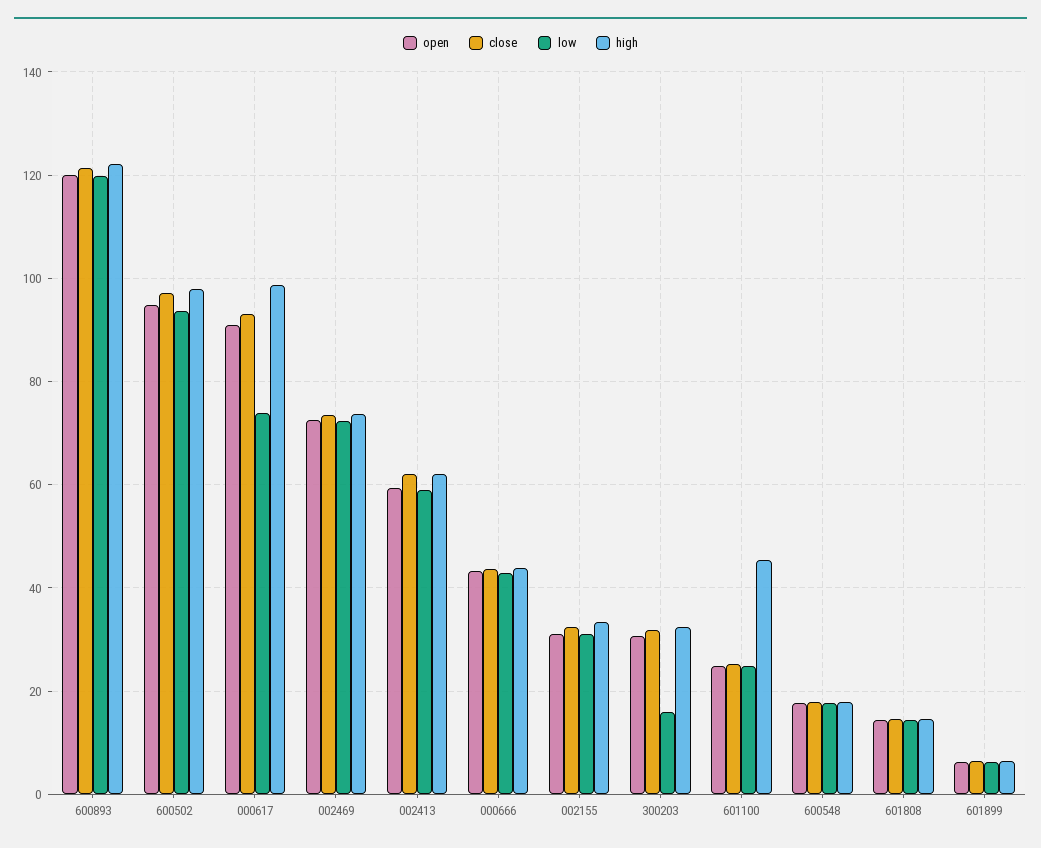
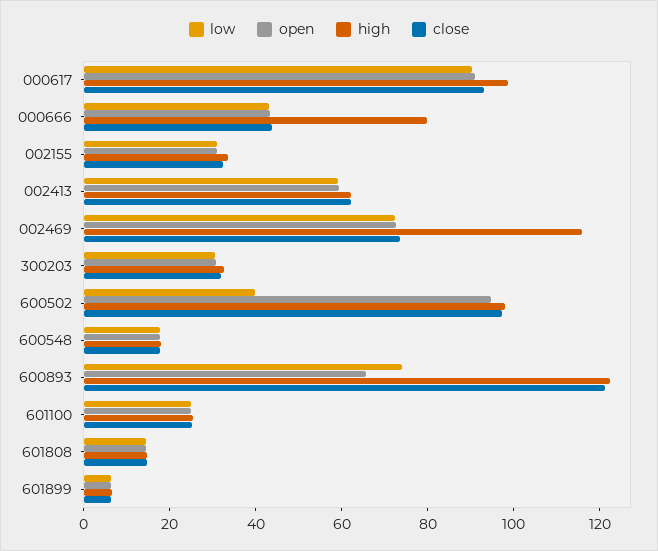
  {
    "open": {
-     "600893": 120,
+     "600893": 65,
      "600502": 94,
      "000617": 90,
      "002469": 72,
      "002413": 60,
      "000666": 44,
      "002155": 32,
      "300203": 30,
      "601100": 24,
      "600548": 18,
      "601808": 14,
      "601899": 6
    },
    "close": {
      "600893": 122,
      "600502": 98,
      "000617": 94,
      "002469": 74,
      "002413": 62,
      "000666": 44,
      "002155": 32,
      "300203": 32,
      "601100": 26,
      "600548": 18,
      "601808": 14,
      "601899": 6
    },
    "low": {
-     "600893": 120,
+     "600893": 75,
-     "600502": 94,
+     "600502": 40,
-     "000617": 74,
+     "000617": 90,
      "002469": 72,
      "002413": 60,
      "000666": 42,
      "002155": 32,
-     "300203": 16,
+     "300203": 30,
      "601100": 24,
      "600548": 18,
      "601808": 14,
      "601899": 6
    },
    "high": {
      "600893": 122,
      "600502": 98,
      "000617": 98,
-     "002469": 74,
+     "002469": 115,
      "002413": 62,
-     "000666": 44,
+     "000666": 80,
      "002155": 34,
      "300203": 32,
-     "601100": 46,
+     "601100": 25,
      "600548": 18,
      "601808": 14,
      "601899": 6
    }
  }

